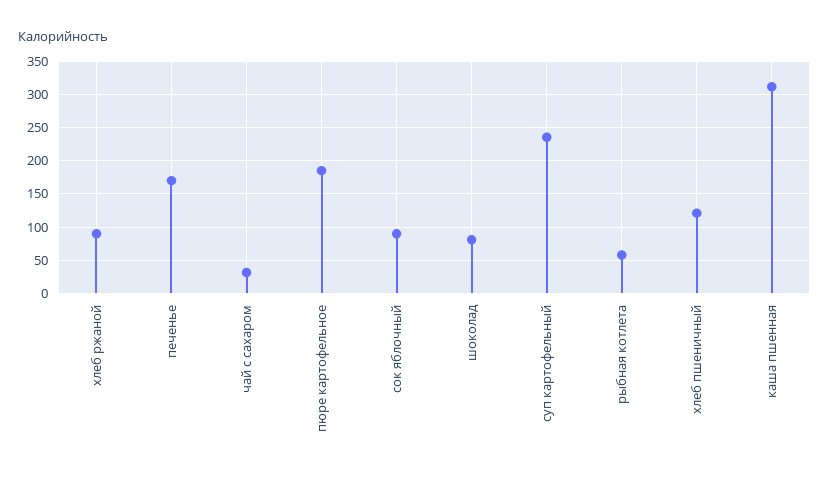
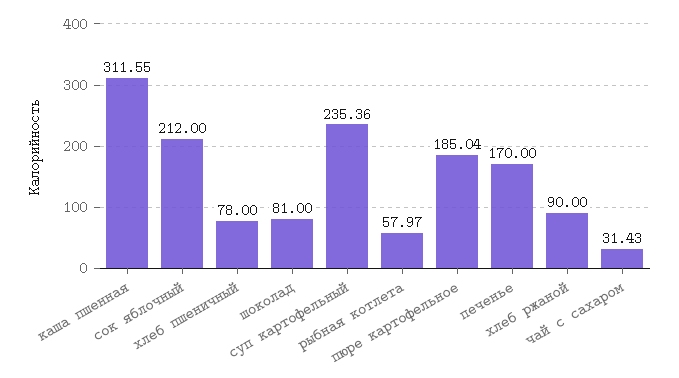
  {
    "хлеб ржаной": 90,
    "печенье": 170,
    "чай с сахаром": 31.43,
    "пюре картофельное": 185.04,
-   "сок яблочный": 90,
+   "сок яблочный": 212,
    "шоколад": 81,
    "суп картофельный": 235.36,
    "рыбная котлета": 57.97,
-   "хлеб пшеничный": 120,
+   "хлеб пшеничный": 78,
    "каша пшенная": 311.55
  }

